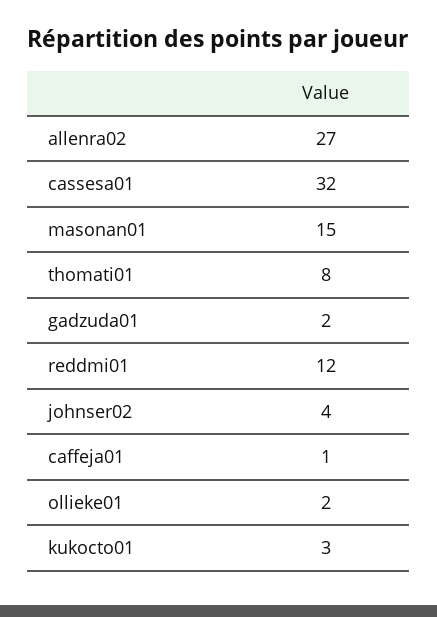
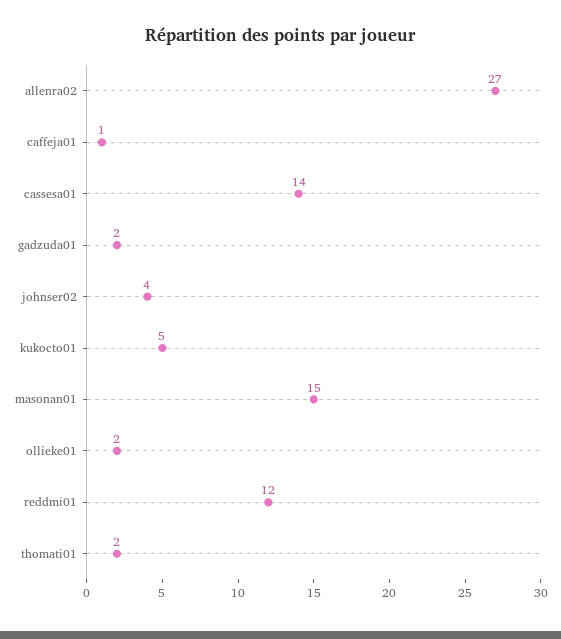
  {
    "allenra02": 27,
-   "cassesa01": 32,
+   "cassesa01": 14,
    "masonan01": 15,
-   "thomati01": 8,
+   "thomati01": 2,
    "gadzuda01": 2,
    "reddmi01": 12,
    "johnser02": 4,
    "caffeja01": 1,
    "ollieke01": 2,
-   "kukocto01": 3
+   "kukocto01": 5
  }

